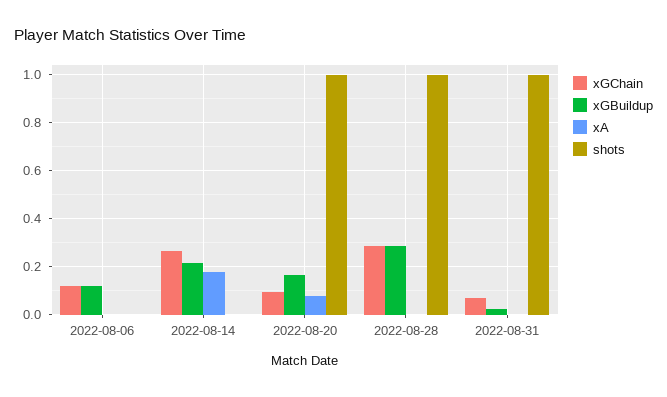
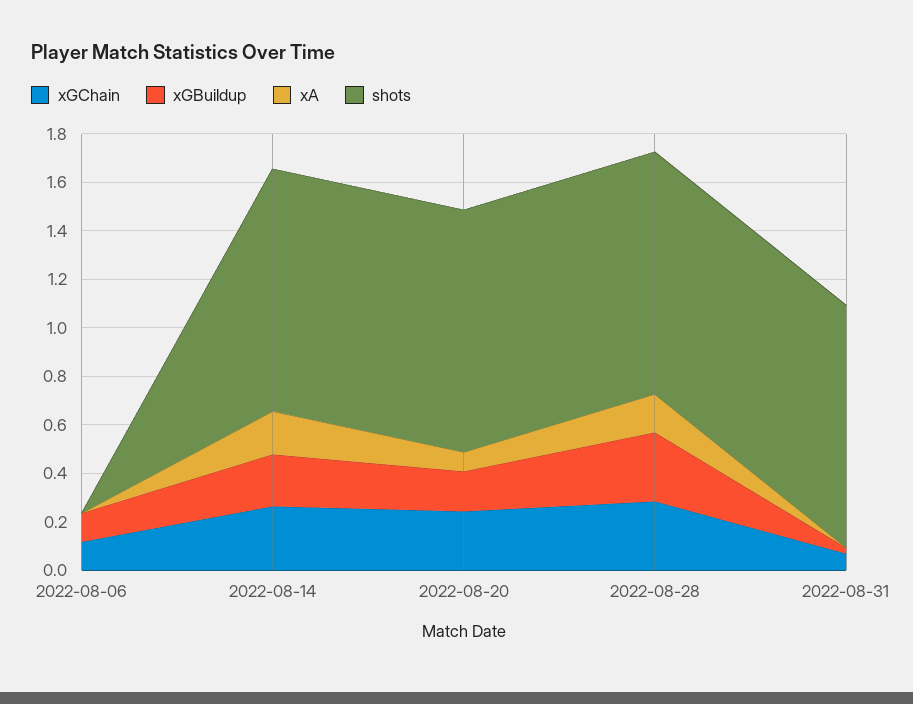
  {
    "xGChain": {
      "2022-08-06": 0.125,
      "2022-08-14": 0.275,
-     "2022-08-20": 0.1,
+     "2022-08-20": 0.25,
      "2022-08-28": 0.275,
      "2022-08-31": 0.075
    },
    "xGBuildup": {
      "2022-08-06": 0.125,
      "2022-08-14": 0.225,
      "2022-08-20": 0.175,
      "2022-08-28": 0.275,
      "2022-08-31": 0.025
    },
    "xA": {
      "2022-08-06": 0,
      "2022-08-14": 0.175,
      "2022-08-20": 0.075,
-     "2022-08-28": 0,
+     "2022-08-28": 0.15,
      "2022-08-31": 0
    },
    "shots": {
      "2022-08-06": 0,
-     "2022-08-14": 0,
+     "2022-08-14": 1,
      "2022-08-20": 1,
      "2022-08-28": 1,
      "2022-08-31": 1
    }
  }

